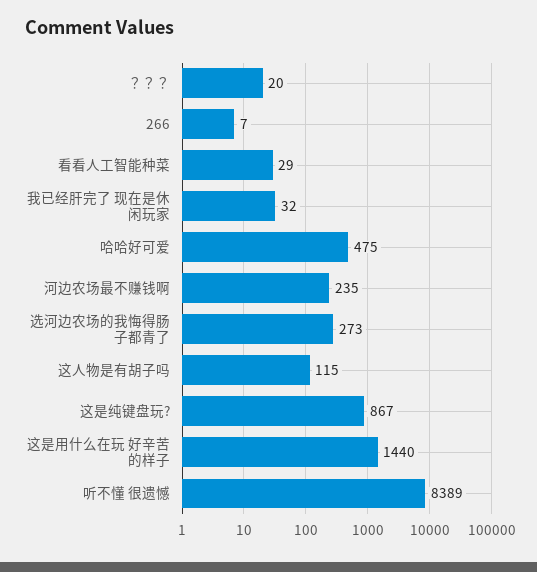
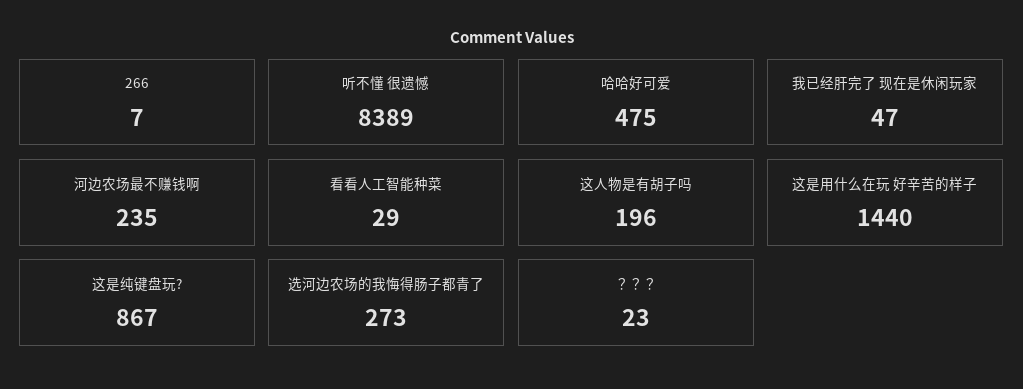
  {
-   "？？？": 20,
+   "？？？": 23,
    "266": 7,
    "看看人工智能种菜": 29,
-   "我已经肝完了 现在是休闲玩家": 32,
+   "我已经肝完了 现在是休闲玩家": 47,
    "哈哈好可爱": 475,
    "河边农场最不赚钱啊": 235,
    "选河边农场的我悔得肠子都青了": 273,
-   "这人物是有胡子吗": 115,
+   "这人物是有胡子吗": 196,
    "这是纯键盘玩?": 867,
    "这是用什么在玩 好辛苦的样子": 1440,
    "听不懂 很遗憾": 8389
  }

